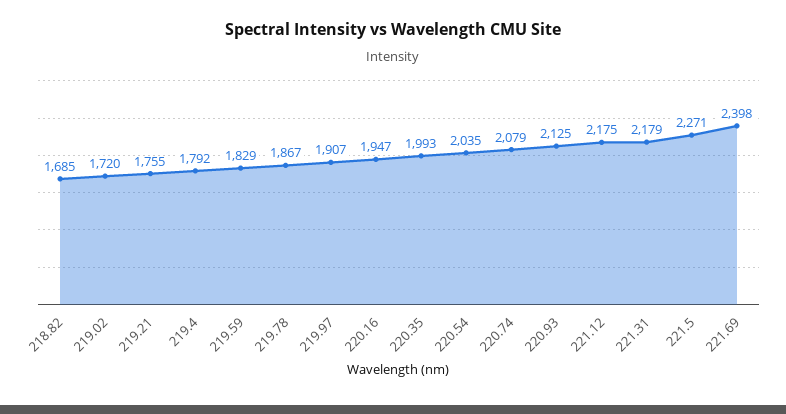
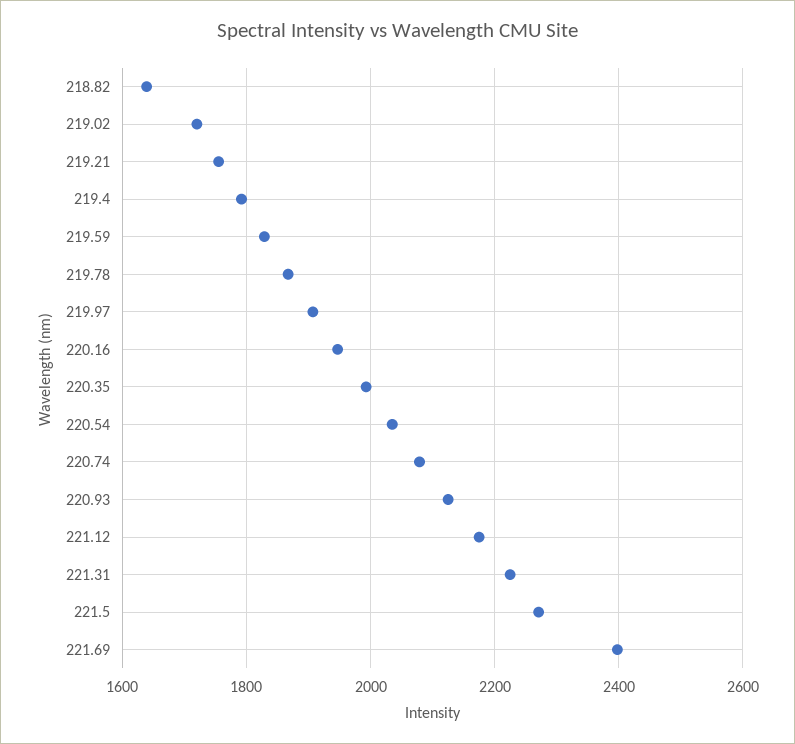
  {
-   "218.82": 1685,
+   "218.82": 1640,
    "219.02": 1720,
    "219.21": 1755,
    "219.4": 1792,
    "219.59": 1829,
    "219.78": 1867,
    "219.97": 1907,
    "220.16": 1947,
    "220.35": 1993,
    "220.54": 2035,
    "220.74": 2079,
    "220.93": 2125,
    "221.12": 2175,
-   "221.31": 2179,
+   "221.31": 2220,
    "221.5": 2271,
    "221.69": 2398
  }

